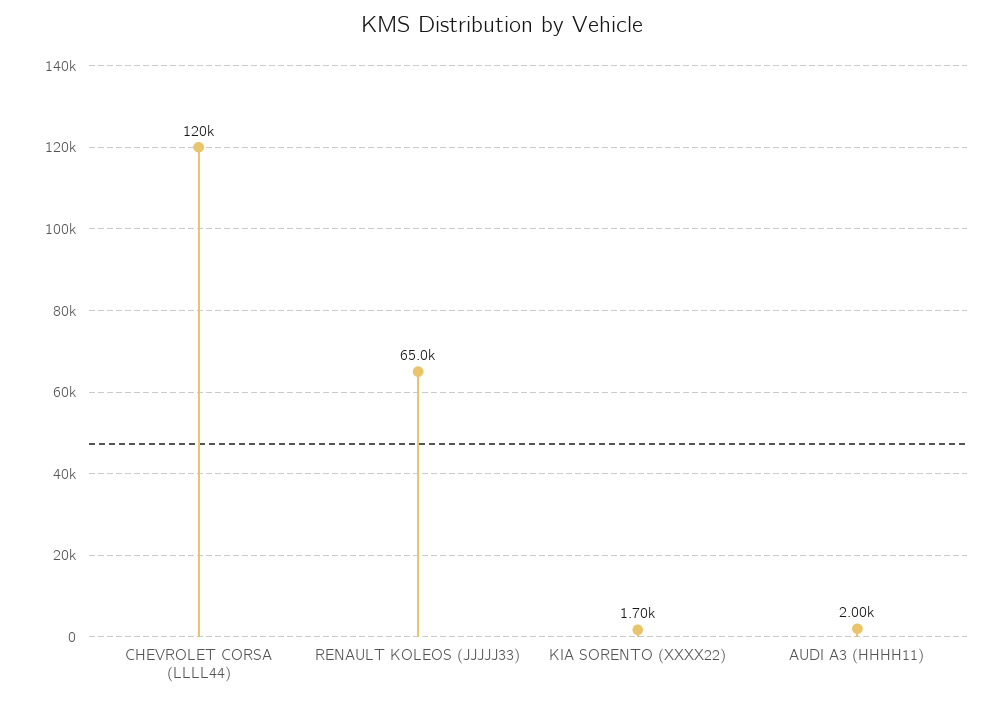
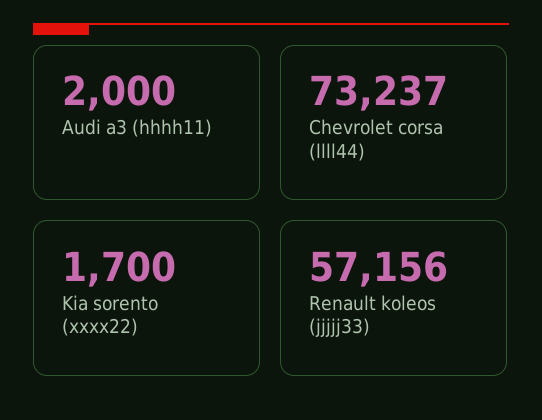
  {
-   "CHEVROLET CORSA (LLLL44)": 120000,
+   "CHEVROLET CORSA (LLLL44)": 73237,
-   "RENAULT KOLEOS (JJJJJ33)": 65000,
+   "RENAULT KOLEOS (JJJJJ33)": 57156,
    "KIA SORENTO (XXXX22)": 1700,
    "AUDI A3 (HHHH11)": 2000
  }

